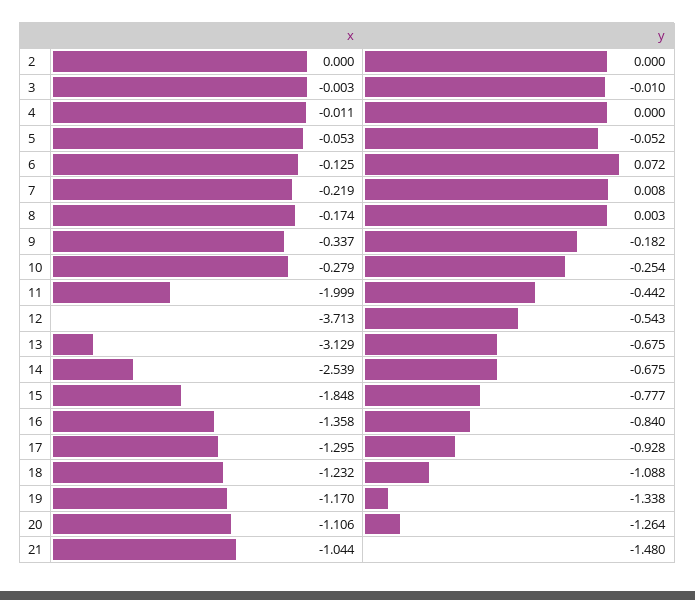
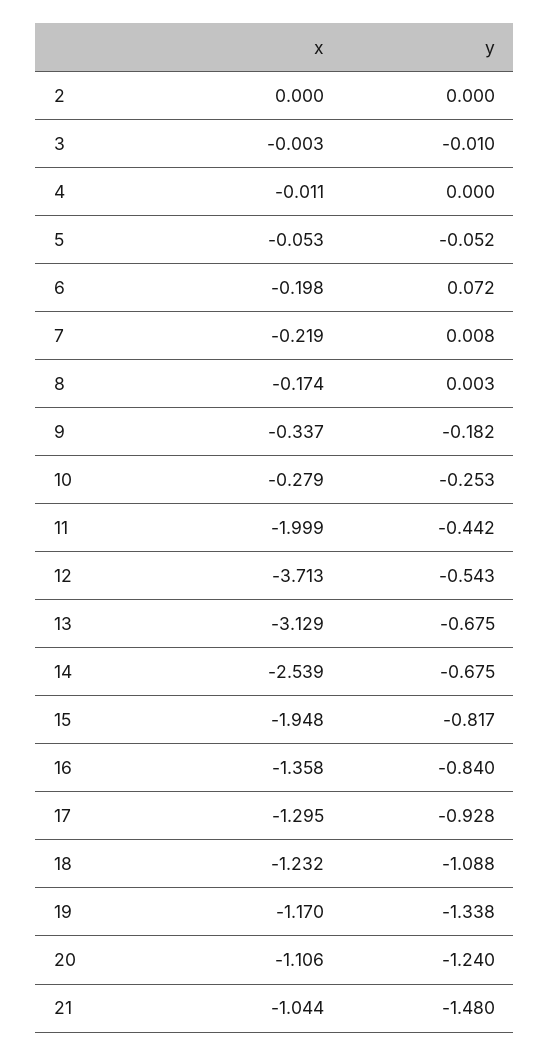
  {
    "x": {
      "2": 0,
      "3": -0.003,
      "4": -0.011,
      "5": -0.053,
-     "6": -0.125,
+     "6": -0.198,
      "7": -0.219,
      "8": -0.174,
      "9": -0.337,
      "10": -0.279,
      "11": -1.999,
      "12": -3.713,
      "13": -3.129,
      "14": -2.539,
-     "15": -1.848,
+     "15": -1.948,
      "16": -1.358,
      "17": -1.295,
      "18": -1.232,
      "19": -1.17,
      "20": -1.106,
      "21": -1.044
    },
    "y": {
      "2": 0,
      "3": -0.01,
      "4": 0,
      "5": -0.052,
      "6": 0.072,
      "7": 0.008,
      "8": 0.003,
      "9": -0.182,
-     "10": -0.254,
+     "10": -0.253,
      "11": -0.442,
      "12": -0.543,
      "13": -0.675,
      "14": -0.675,
-     "15": -0.777,
+     "15": -0.817,
      "16": -0.84,
      "17": -0.928,
      "18": -1.088,
      "19": -1.338,
-     "20": -1.264,
+     "20": -1.24,
      "21": -1.48
    }
  }

